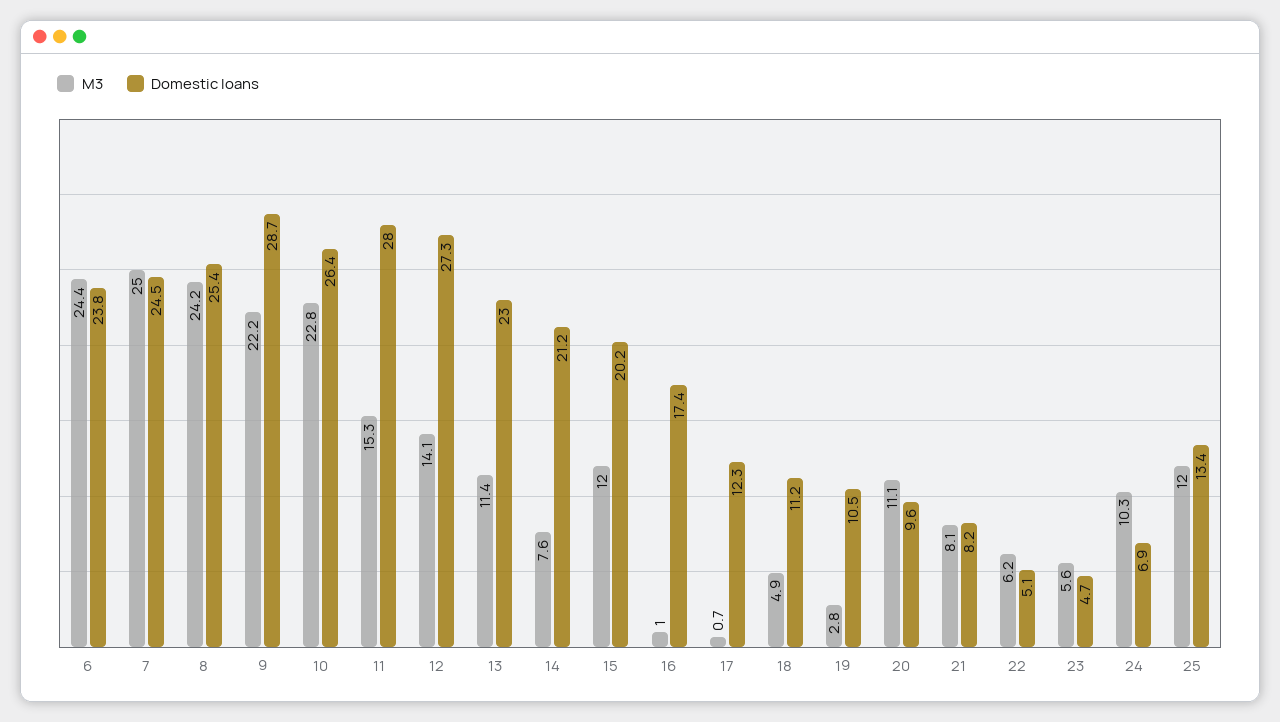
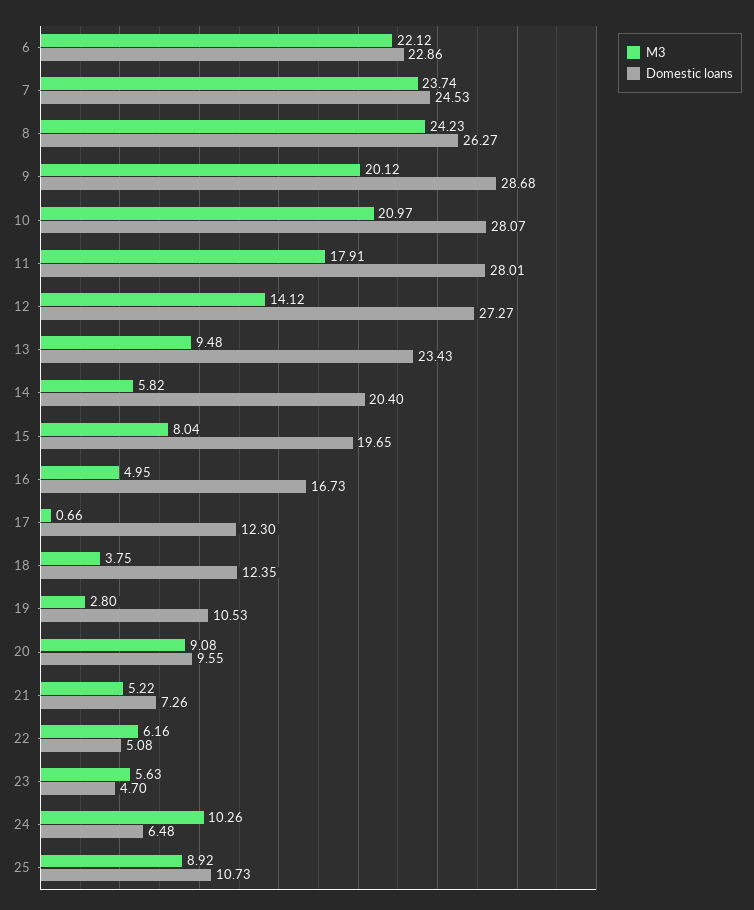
  {
    "M3": {
-     "6": 24.4,
+     "6": 22.12,
-     "7": 25,
+     "7": 23.74,
      "8": 24.23,
-     "9": 22.2,
+     "9": 20.12,
-     "10": 22.8,
+     "10": 20.97,
-     "11": 15.3,
+     "11": 17.91,
      "12": 14.12,
-     "13": 11.4,
+     "13": 9.48,
-     "14": 7.6,
+     "14": 5.82,
-     "15": 12,
+     "15": 8.04,
-     "16": 1,
+     "16": 4.95,
      "17": 0.66,
-     "18": 4.9,
+     "18": 3.75,
      "19": 2.8,
-     "20": 11.1,
+     "20": 9.08,
-     "21": 8.1,
+     "21": 5.22,
      "22": 6.16,
      "23": 5.63,
      "24": 10.26,
-     "25": 12
+     "25": 8.92
    },
    "Domestic loans": {
-     "6": 23.8,
+     "6": 22.86,
      "7": 24.53,
-     "8": 25.4,
+     "8": 26.27,
      "9": 28.68,
-     "10": 26.4,
+     "10": 28.07,
      "11": 28.01,
      "12": 27.27,
-     "13": 23,
+     "13": 23.43,
-     "14": 21.2,
+     "14": 20.4,
-     "15": 20.2,
+     "15": 19.65,
-     "16": 17.4,
+     "16": 16.73,
      "17": 12.3,
-     "18": 11.2,
+     "18": 12.35,
      "19": 10.53,
      "20": 9.55,
-     "21": 8.2,
+     "21": 7.26,
      "22": 5.08,
      "23": 4.7,
-     "24": 6.9,
+     "24": 6.48,
-     "25": 13.4
+     "25": 10.73
    }
  }

